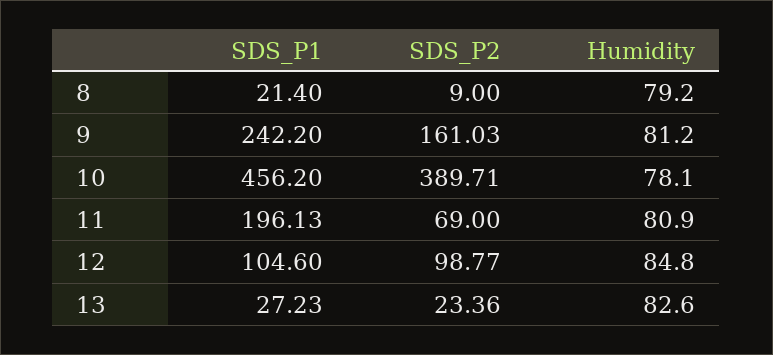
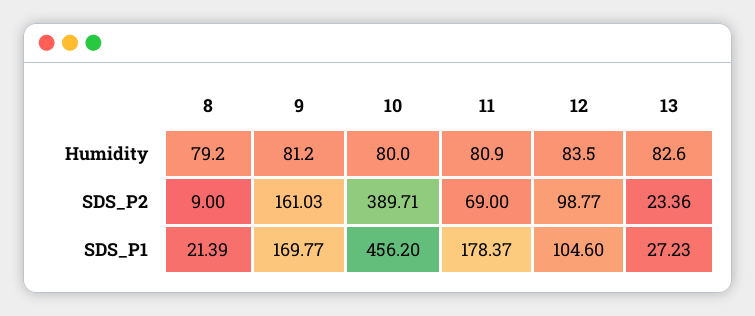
  {
    "SDS_P1": {
-     "8": 21.4,
+     "8": 21.39,
-     "9": 242.2,
+     "9": 169.77,
      "10": 456.2,
-     "11": 196.13,
+     "11": 178.37,
      "12": 104.6,
      "13": 27.23
    },
    "SDS_P2": {
      "8": 9,
      "9": 161.03,
      "10": 389.71,
      "11": 69,
      "12": 98.77,
      "13": 23.36
    },
    "Humidity": {
      "8": 79.2,
      "9": 81.2,
-     "10": 78.1,
+     "10": 80,
      "11": 80.9,
-     "12": 84.8,
+     "12": 83.5,
      "13": 82.6
    }
  }

